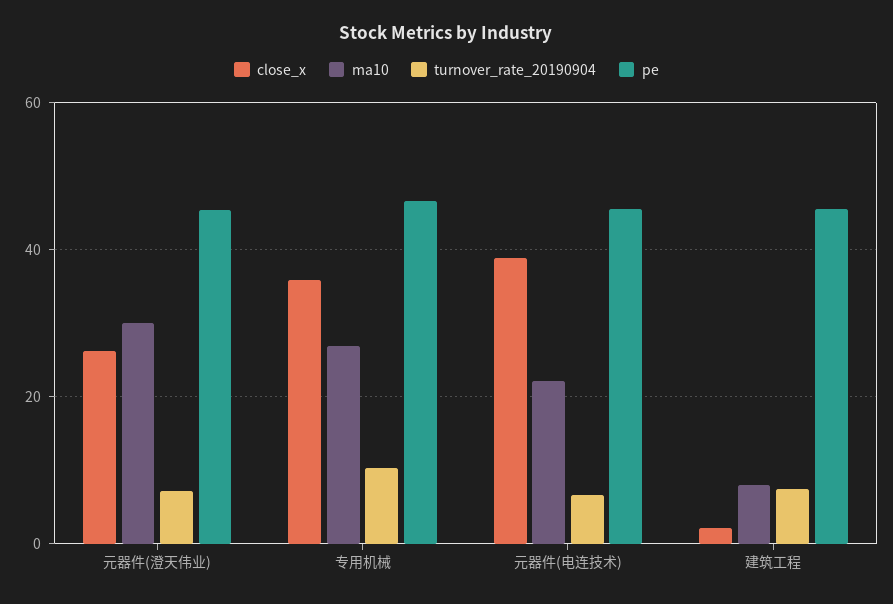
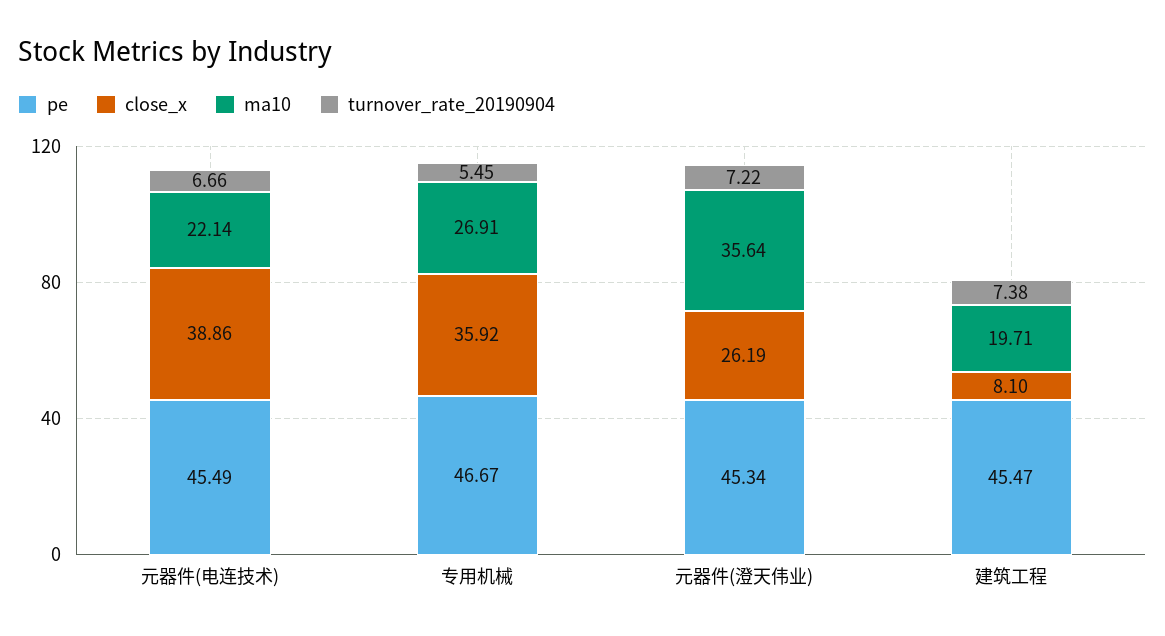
  {
    "close_x": {
      "元器件(澄天伟业)": 26.19,
      "专用机械": 35.92,
      "元器件(电连技术)": 38.86,
-     "建筑工程": 2
+     "建筑工程": 8.1
    },
    "ma10": {
-     "元器件(澄天伟业)": 30,
+     "元器件(澄天伟业)": 35.64,
      "专用机械": 26.91,
      "元器件(电连技术)": 22.14,
-     "建筑工程": 8
+     "建筑工程": 19.71
    },
    "turnover_rate_20190904": {
      "元器件(澄天伟业)": 7.22,
-     "专用机械": 10,
+     "专用机械": 5.45,
      "元器件(电连技术)": 6.66,
      "建筑工程": 7.38
    },
    "pe": {
      "元器件(澄天伟业)": 45.34,
      "专用机械": 46.67,
      "元器件(电连技术)": 45.49,
      "建筑工程": 45.47
    }
  }

